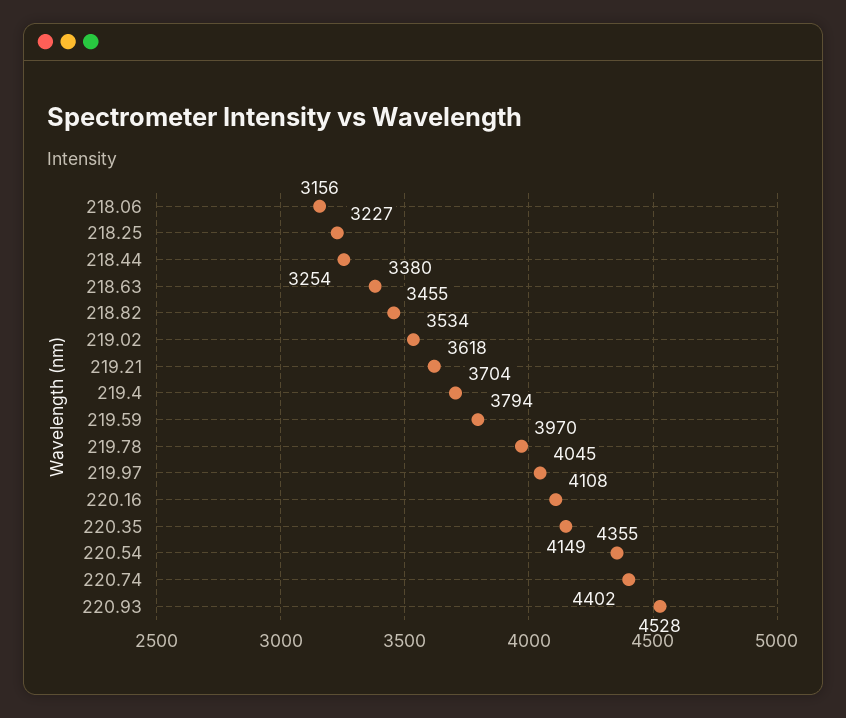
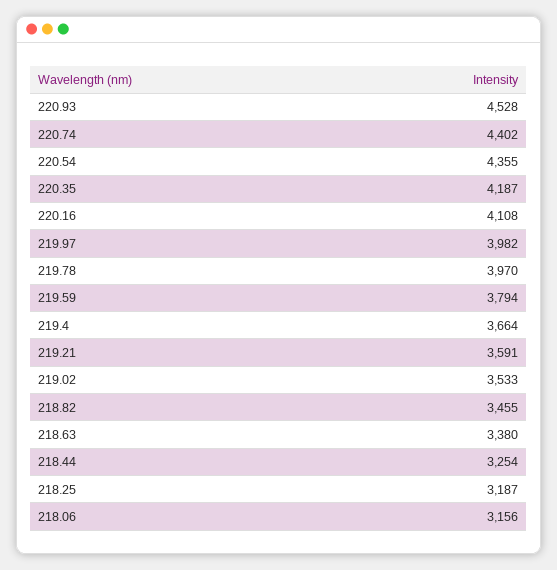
  {
    "218.06": 3156,
-   "218.25": 3227,
+   "218.25": 3187,
    "218.44": 3254,
    "218.63": 3380,
    "218.82": 3455,
-   "219.02": 3534,
+   "219.02": 3533,
-   "219.21": 3618,
+   "219.21": 3591,
-   "219.4": 3704,
+   "219.4": 3664,
    "219.59": 3794,
    "219.78": 3970,
-   "219.97": 4045,
+   "219.97": 3982,
    "220.16": 4108,
-   "220.35": 4149,
+   "220.35": 4187,
    "220.54": 4355,
    "220.74": 4402,
    "220.93": 4528
  }

